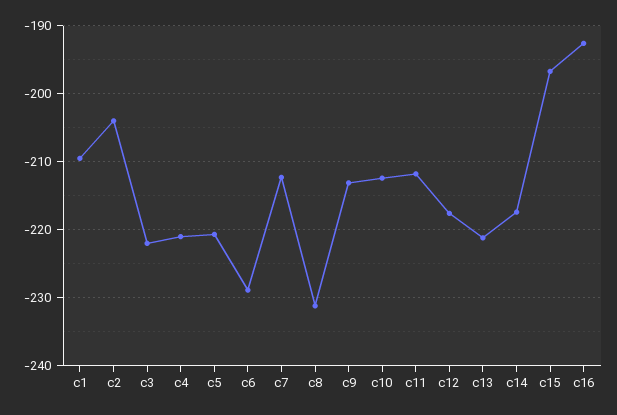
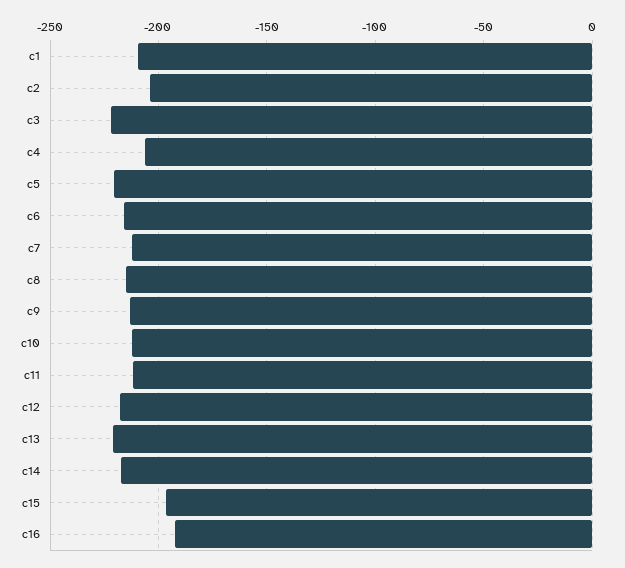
  {
    "c1": -210,
    "c2": -204,
    "c3": -222,
-   "c4": -221,
+   "c4": -205,
    "c5": -221,
-   "c6": -229,
+   "c6": -215,
    "c7": -212,
-   "c8": -231,
+   "c8": -215,
    "c9": -213,
    "c10": -212,
    "c11": -212,
    "c12": -218,
    "c13": -221,
    "c14": -217,
    "c15": -197,
    "c16": -193
  }

